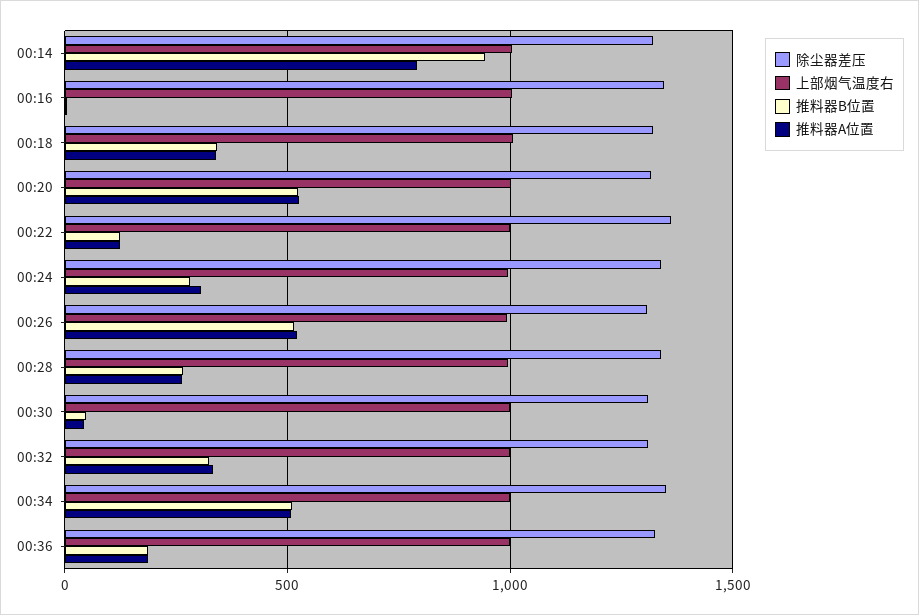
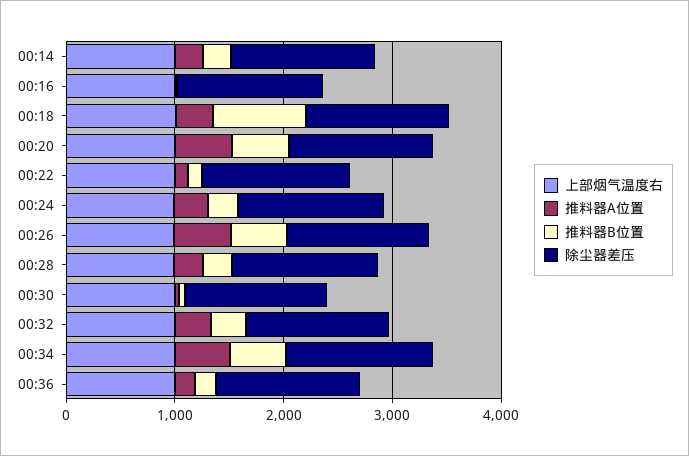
  {
    "除尘器差压": {
      "00:14": 1300,
      "00:16": 1350,
      "00:18": 1300,
      "00:20": 1300,
      "00:22": 1350,
      "00:24": 1350,
      "00:26": 1300,
      "00:28": 1350,
      "00:30": 1300,
      "00:32": 1300,
      "00:34": 1350,
      "00:36": 1350
    },
    "上部烟气温度右": {
      "00:14": 1000,
      "00:16": 1000,
      "00:18": 1000,
      "00:20": 1000,
      "00:22": 1000,
      "00:24": 1000,
      "00:26": 1000,
      "00:28": 1000,
      "00:30": 1000,
      "00:32": 1000,
      "00:34": 1000,
      "00:36": 1000
    },
    "推料器B位置": {
-     "00:14": 950,
+     "00:14": 200,
      "00:16": 0,
-     "00:18": 350,
+     "00:18": 800,
      "00:20": 500,
      "00:22": 100,
      "00:24": 300,
      "00:26": 500,
      "00:28": 250,
      "00:30": 50,
      "00:32": 300,
      "00:34": 500,
      "00:36": 200
    },
    "推料器A位置": {
-     "00:14": 800,
+     "00:14": 200,
      "00:16": 0,
      "00:18": 350,
      "00:20": 550,
      "00:22": 100,
      "00:24": 300,
      "00:26": 500,
      "00:28": 250,
      "00:30": 50,
      "00:32": 350,
      "00:34": 500,
      "00:36": 200
    }
  }

